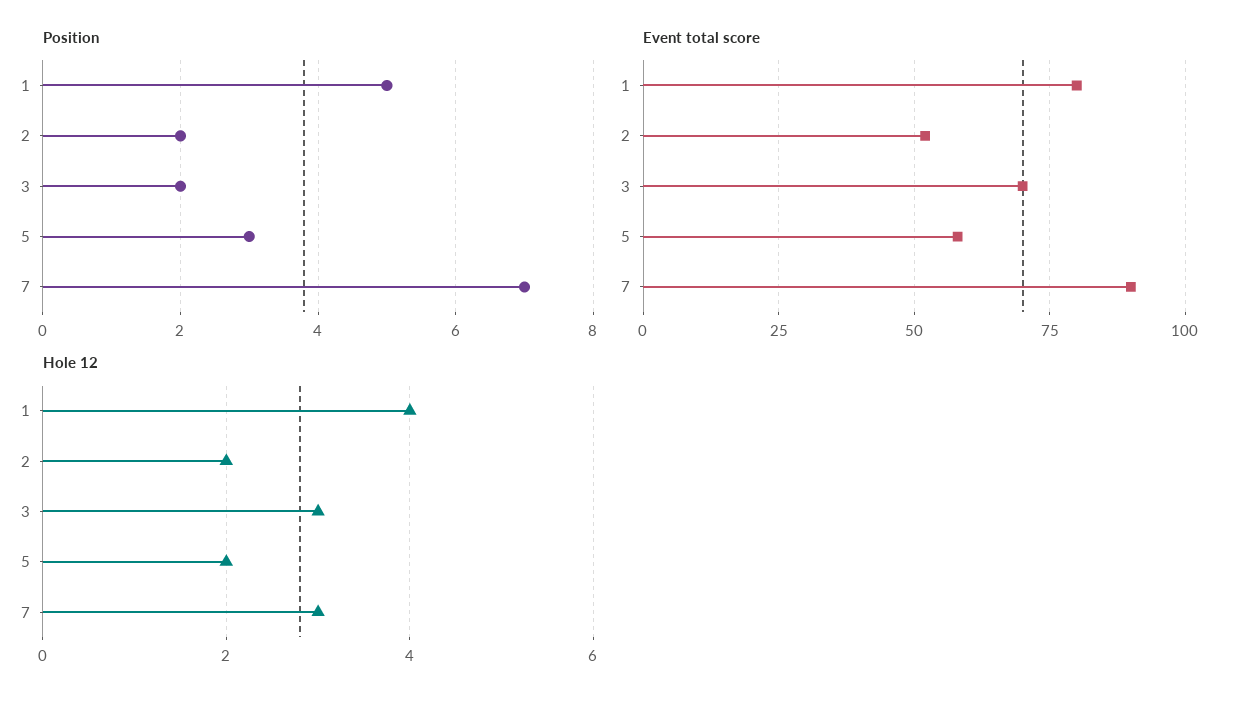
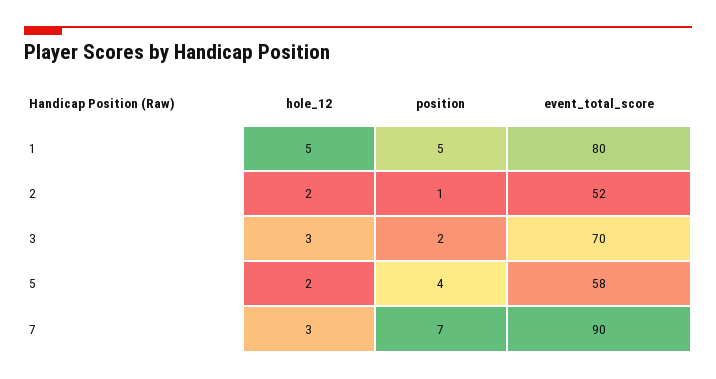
  {
    "Position": {
      "1": 5,
-     "2": 2,
+     "2": 1,
      "3": 2,
-     "5": 3,
+     "5": 4,
      "7": 7
    },
    "Event total score": {
      "1": 80,
      "2": 52,
      "3": 70,
      "5": 58,
      "7": 90
    },
    "Hole 12": {
-     "1": 4,
+     "1": 5,
      "2": 2,
      "3": 3,
      "5": 2,
      "7": 3
    }
  }

